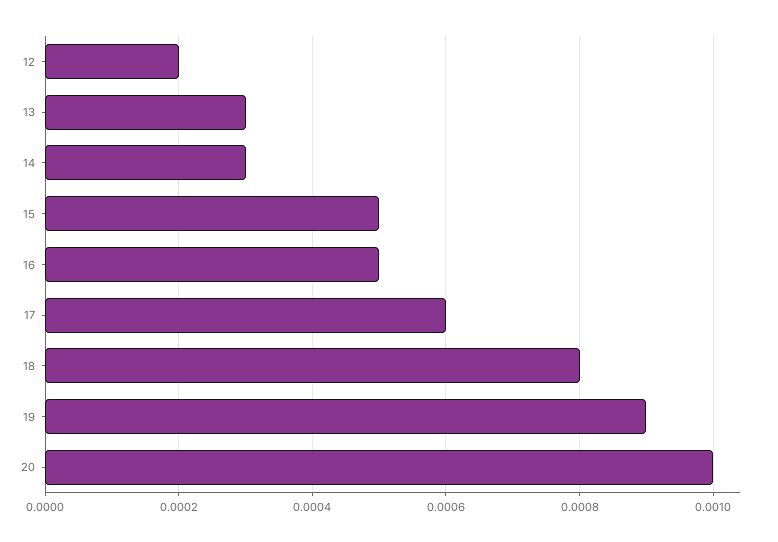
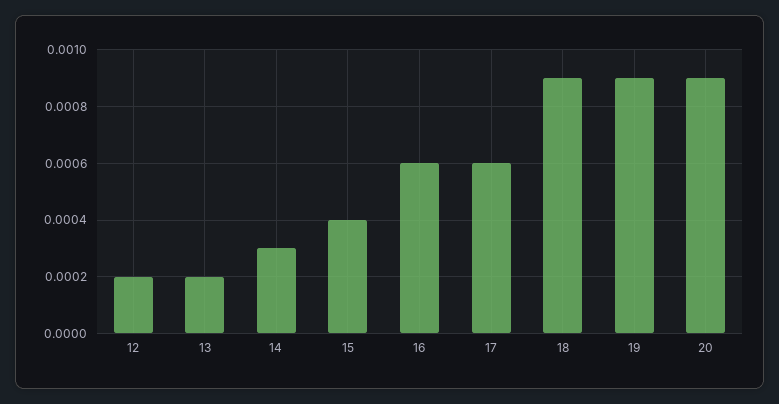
  {
    "12": 0.0002,
-   "13": 0.0003,
+   "13": 0.0002,
    "14": 0.0003,
-   "15": 0.0005,
+   "15": 0.0004,
-   "16": 0.0005,
+   "16": 0.0006,
    "17": 0.0006,
-   "18": 0.0008,
+   "18": 0.0009,
    "19": 0.0009,
-   "20": 0.001
+   "20": 0.0009
  }

